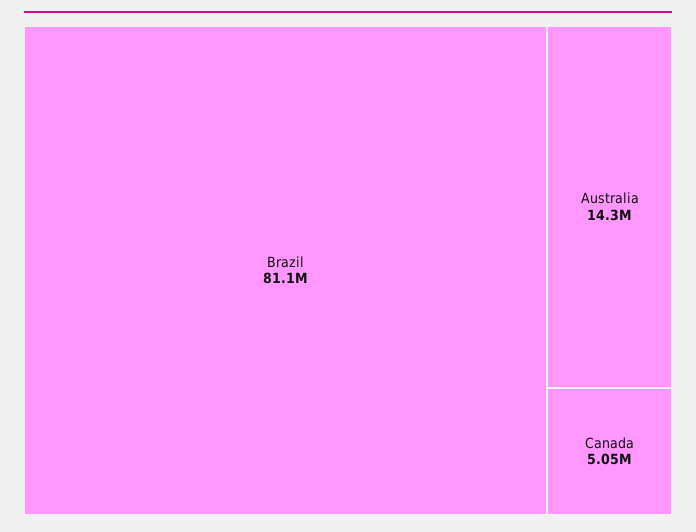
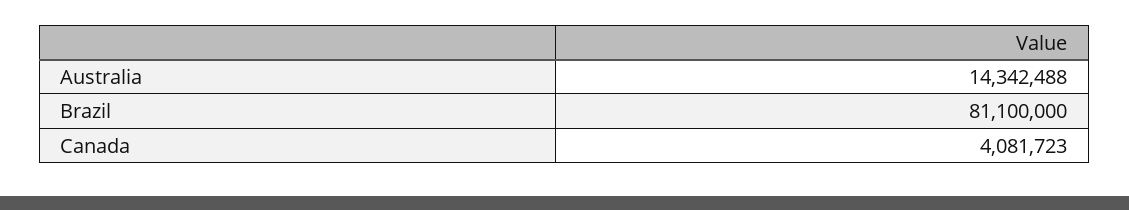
  {
    "Brazil": 81100000,
    "Australia": 14342488,
-   "Canada": 5050000
+   "Canada": 4081723
  }

